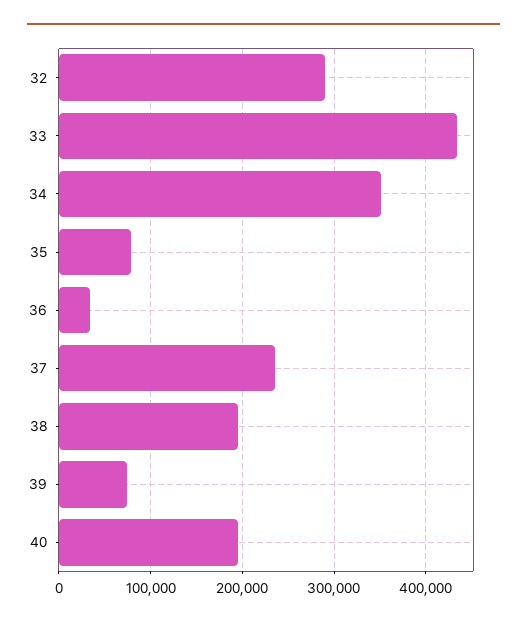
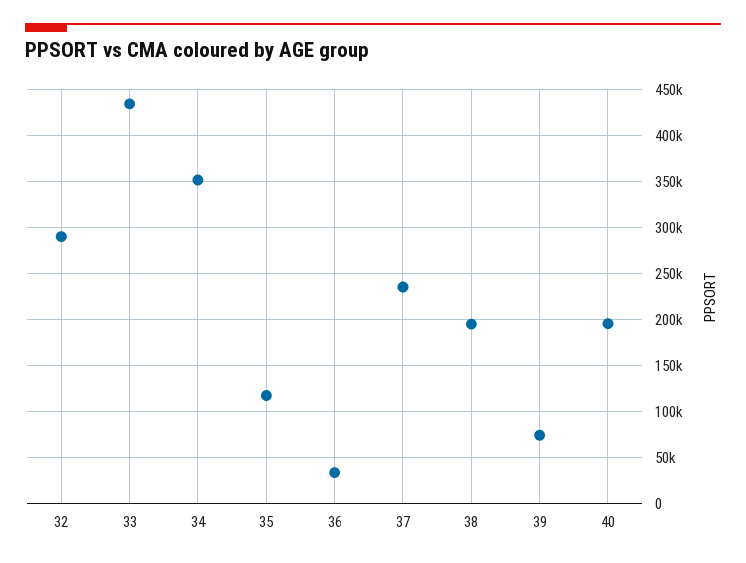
  {
    "32": 290000,
    "33": 430000,
    "34": 350000,
-   "35": 80000,
+   "35": 120000,
    "36": 30000,
    "37": 240000,
    "38": 190000,
    "39": 70000,
    "40": 200000
  }

